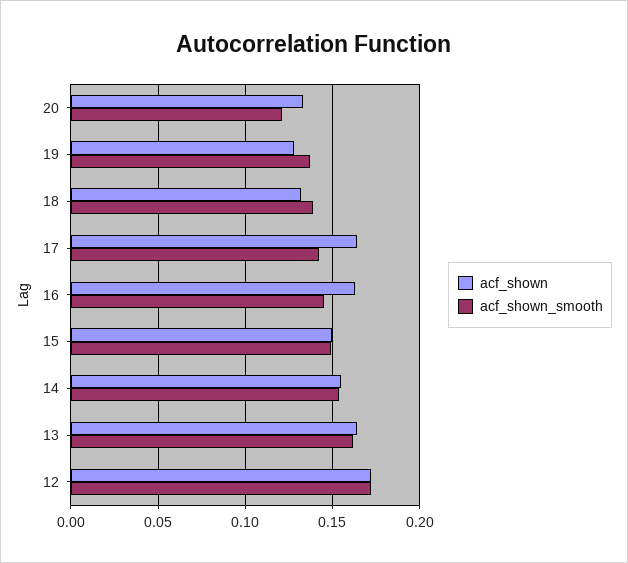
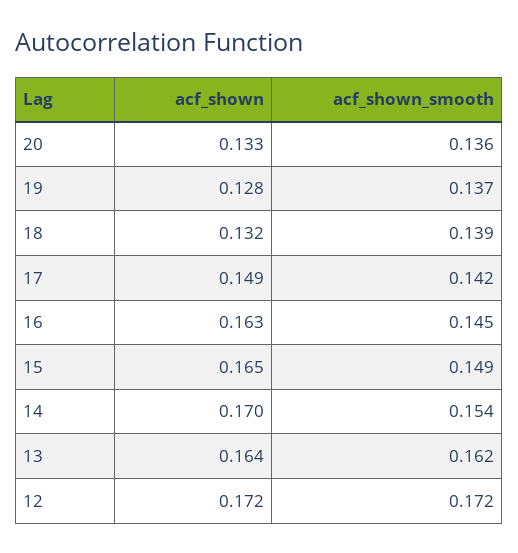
  {
    "acf_shown": {
      "20": 0.133,
      "19": 0.128,
      "18": 0.132,
-     "17": 0.165,
+     "17": 0.149,
      "16": 0.163,
-     "15": 0.15,
+     "15": 0.165,
-     "14": 0.155,
+     "14": 0.17,
      "13": 0.164,
      "12": 0.172
    },
    "acf_shown_smooth": {
-     "20": 0.12,
+     "20": 0.136,
      "19": 0.137,
      "18": 0.139,
      "17": 0.142,
      "16": 0.145,
      "15": 0.149,
      "14": 0.154,
      "13": 0.162,
      "12": 0.172
    }
  }

